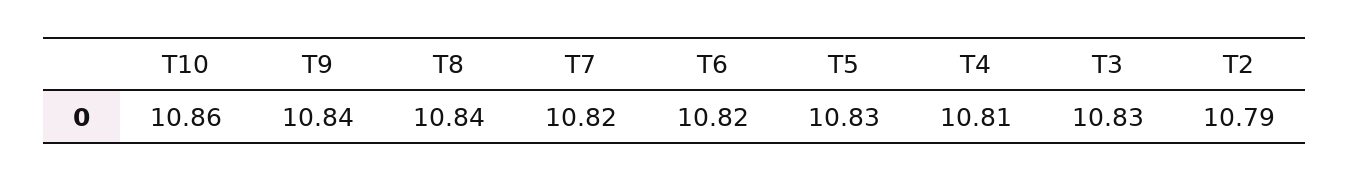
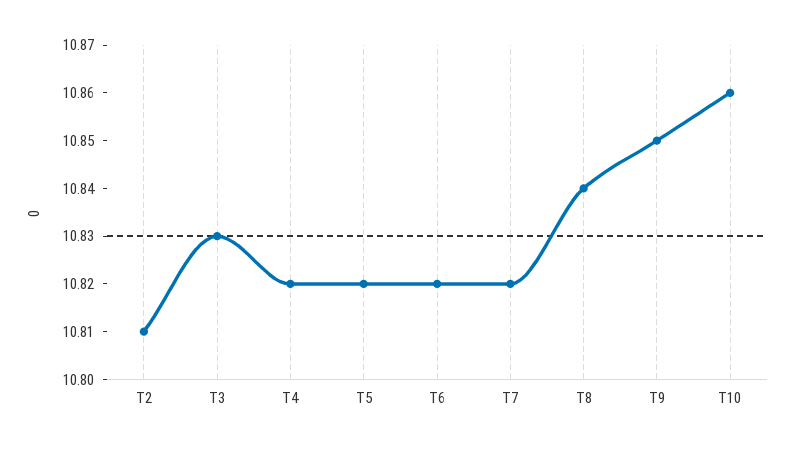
  {
    "T10": 10.86,
-   "T9": 10.84,
+   "T9": 10.85,
    "T8": 10.84,
    "T7": 10.82,
    "T6": 10.82,
-   "T5": 10.83,
+   "T5": 10.82,
-   "T4": 10.81,
+   "T4": 10.82,
    "T3": 10.83,
-   "T2": 10.79
+   "T2": 10.81
  }

